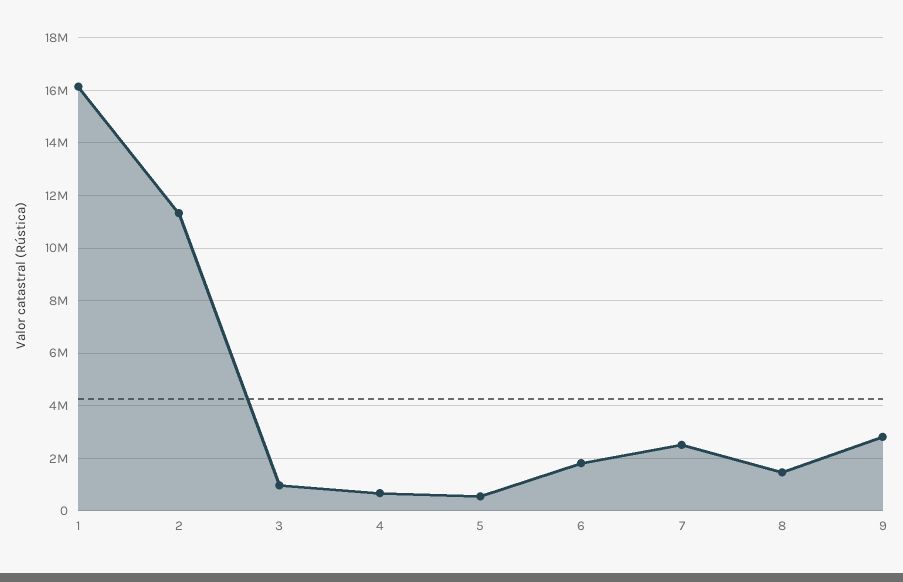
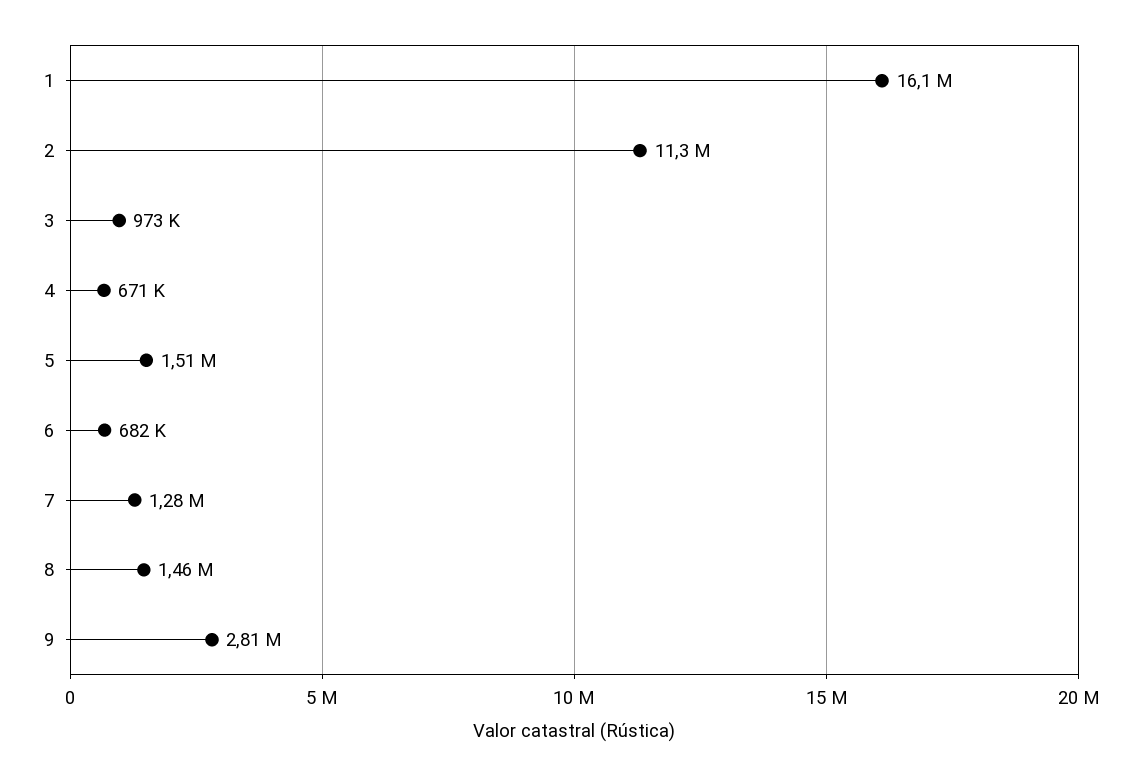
  {
    "1": 16100000,
    "2": 11300000,
    "3": 973000,
    "4": 671000,
-   "5": 500000,
+   "5": 1510000,
-   "6": 1750000,
+   "6": 682000,
-   "7": 2500000,
+   "7": 1280000,
    "8": 1460000,
    "9": 2810000
  }

